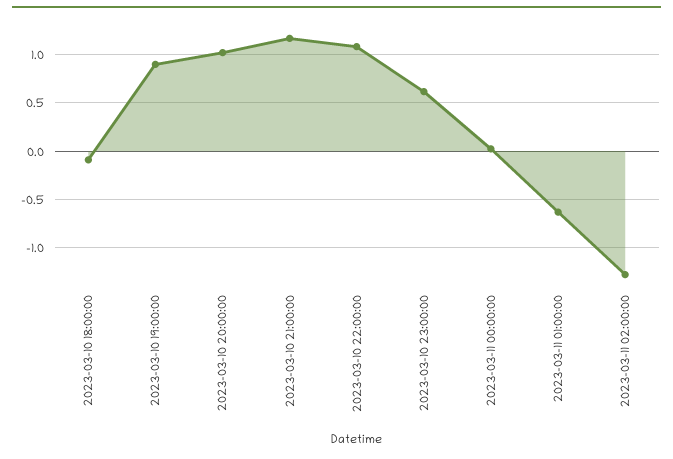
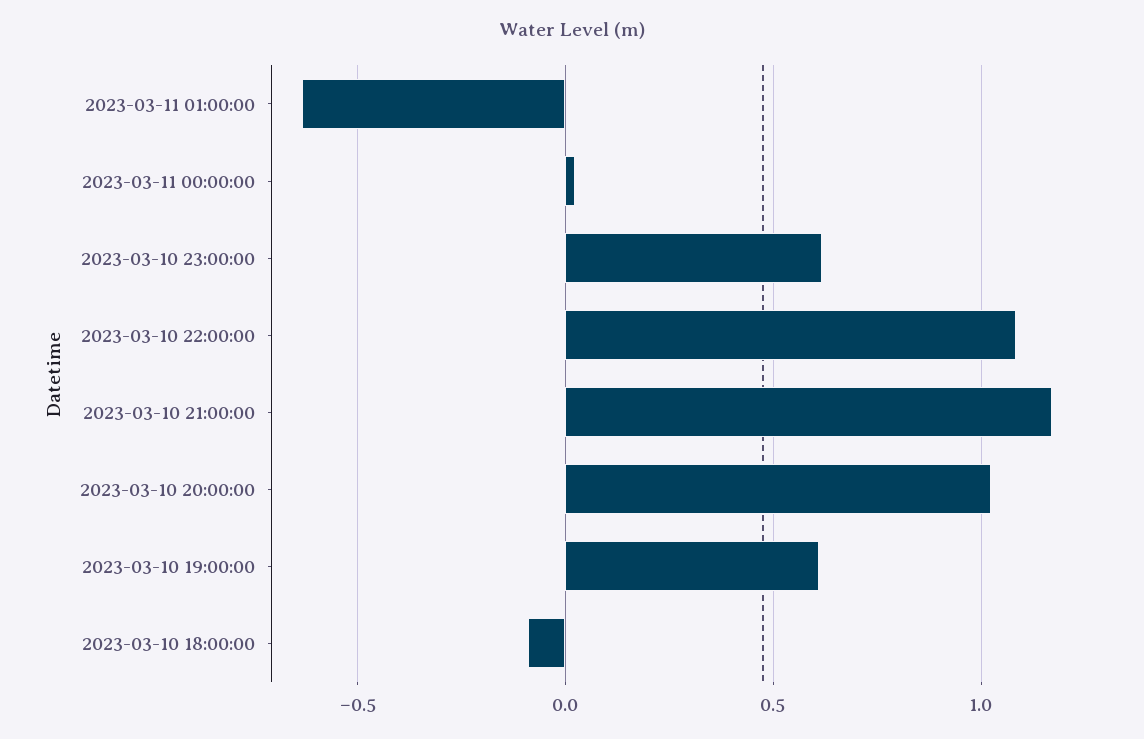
  {
    "2023-03-10 18:00:00": -0.1,
-   "2023-03-10 19:00:00": 0.9,
+   "2023-03-10 19:00:00": 0.6,
    "2023-03-10 20:00:00": 1,
    "2023-03-10 21:00:00": 1.15,
    "2023-03-10 22:00:00": 1.1,
    "2023-03-10 23:00:00": 0.6,
    "2023-03-11 00:00:00": 0,
-   "2023-03-11 01:00:00": -0.65,
+   "2023-03-11 01:00:00": -0.65
-   "2023-03-11 02:00:00": -1.3
  }

